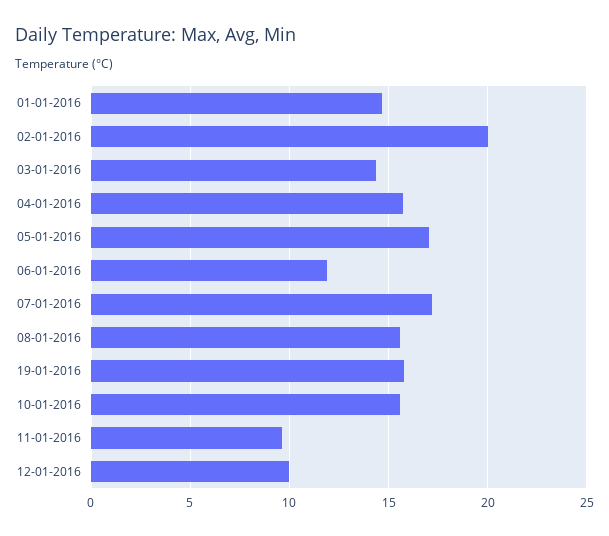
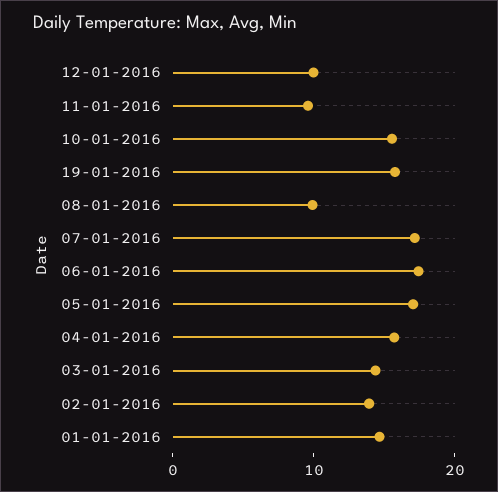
  {
    "01-01-2016": 14.5,
-   "02-01-2016": 20,
+   "02-01-2016": 14,
    "03-01-2016": 14.5,
    "04-01-2016": 15.5,
    "05-01-2016": 17,
-   "06-01-2016": 12,
+   "06-01-2016": 18,
    "07-01-2016": 17,
-   "08-01-2016": 15.5,
+   "08-01-2016": 10,
    "19-01-2016": 16,
    "10-01-2016": 15.5,
    "11-01-2016": 9.5,
    "12-01-2016": 10
  }

